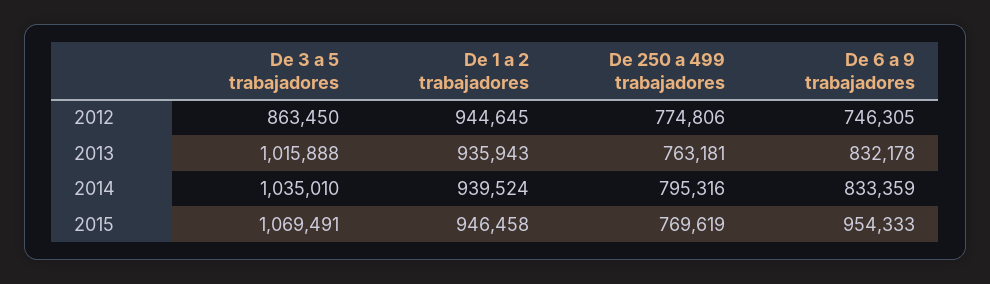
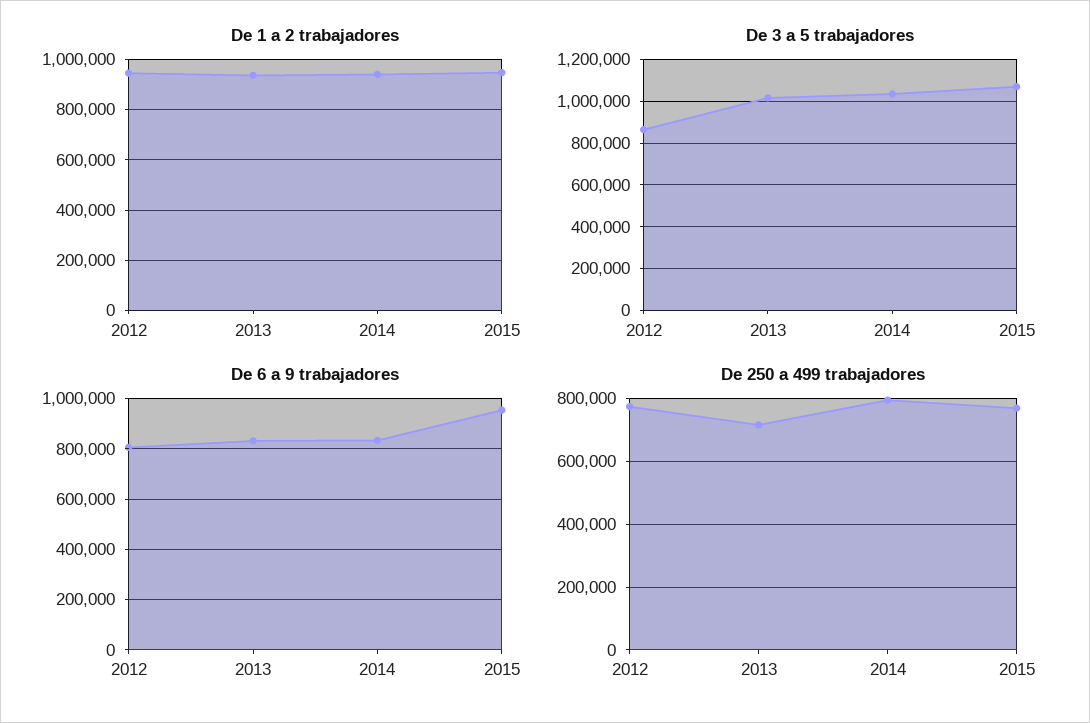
  {
    "De 3 a 5 trabajadores": {
      "2012": 863450,
      "2013": 1015888,
      "2014": 1035010,
      "2015": 1069491
    },
    "De 1 a 2 trabajadores": {
      "2012": 944645,
      "2013": 935943,
      "2014": 939524,
      "2015": 946458
    },
    "De 250 a 499 trabajadores": {
      "2012": 774806,
-     "2013": 763181,
+     "2013": 720000,
      "2014": 795316,
      "2015": 769619
    },
    "De 6 a 9 trabajadores": {
-     "2012": 746305,
+     "2012": 800000,
      "2013": 832178,
      "2014": 833359,
      "2015": 954333
    }
  }

